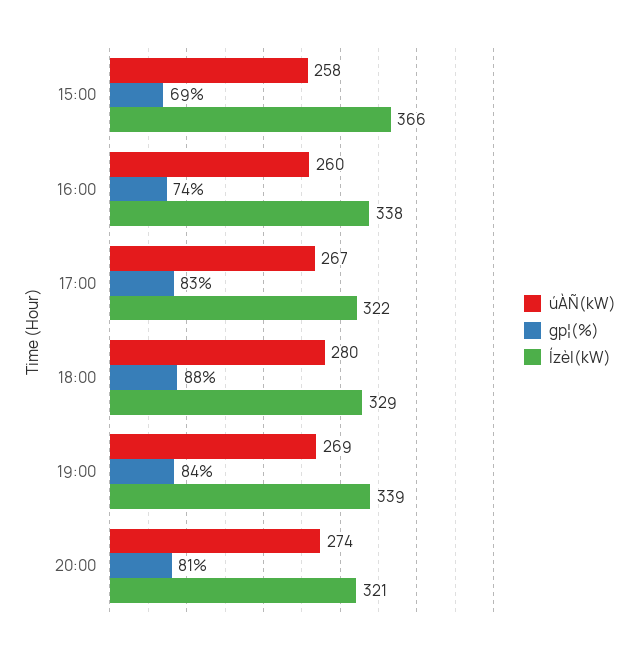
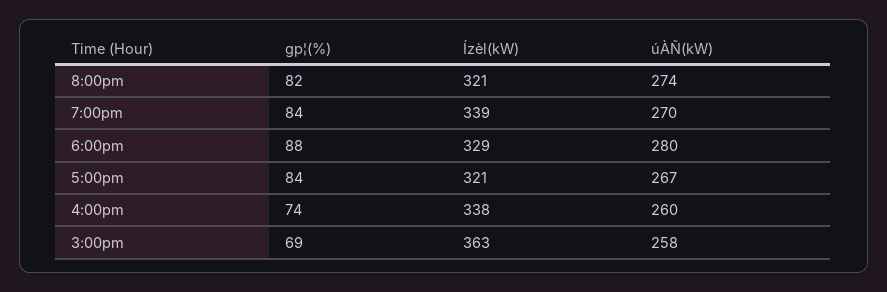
  {
    "úÀÑ(kW)": {
      "15:00": 258,
      "16:00": 260,
      "17:00": 267,
      "18:00": 280,
-     "19:00": 269,
+     "19:00": 270,
      "20:00": 274
    },
    "gp¦(%)": {
      "15:00": 69,
      "16:00": 74,
-     "17:00": 83,
+     "17:00": 84,
      "18:00": 88,
      "19:00": 84,
-     "20:00": 81
+     "20:00": 82
    },
    "Ízèl(kW)": {
-     "15:00": 366,
+     "15:00": 363,
      "16:00": 338,
-     "17:00": 322,
+     "17:00": 321,
      "18:00": 329,
      "19:00": 339,
      "20:00": 321
    }
  }

